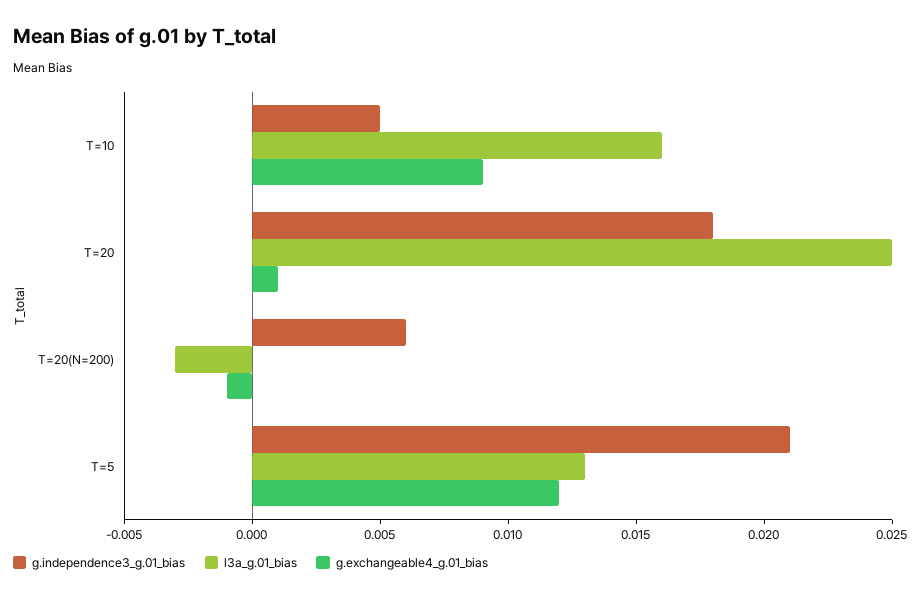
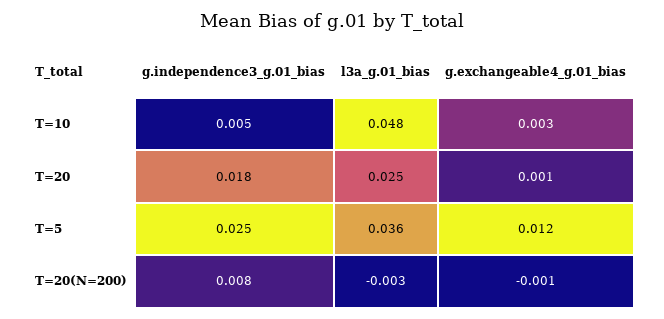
  {
    "g.independence3_g.01_bias": {
      "T=10": 0.005,
      "T=20": 0.018,
-     "T=20(N=200)": 0.006,
+     "T=20(N=200)": 0.008,
-     "T=5": 0.021
+     "T=5": 0.025
    },
    "l3a_g.01_bias": {
-     "T=10": 0.016,
+     "T=10": 0.048,
      "T=20": 0.025,
      "T=20(N=200)": -0.003,
-     "T=5": 0.013
+     "T=5": 0.036
    },
    "g.exchangeable4_g.01_bias": {
-     "T=10": 0.009,
+     "T=10": 0.003,
      "T=20": 0.001,
      "T=20(N=200)": -0.001,
      "T=5": 0.012
    }
  }

